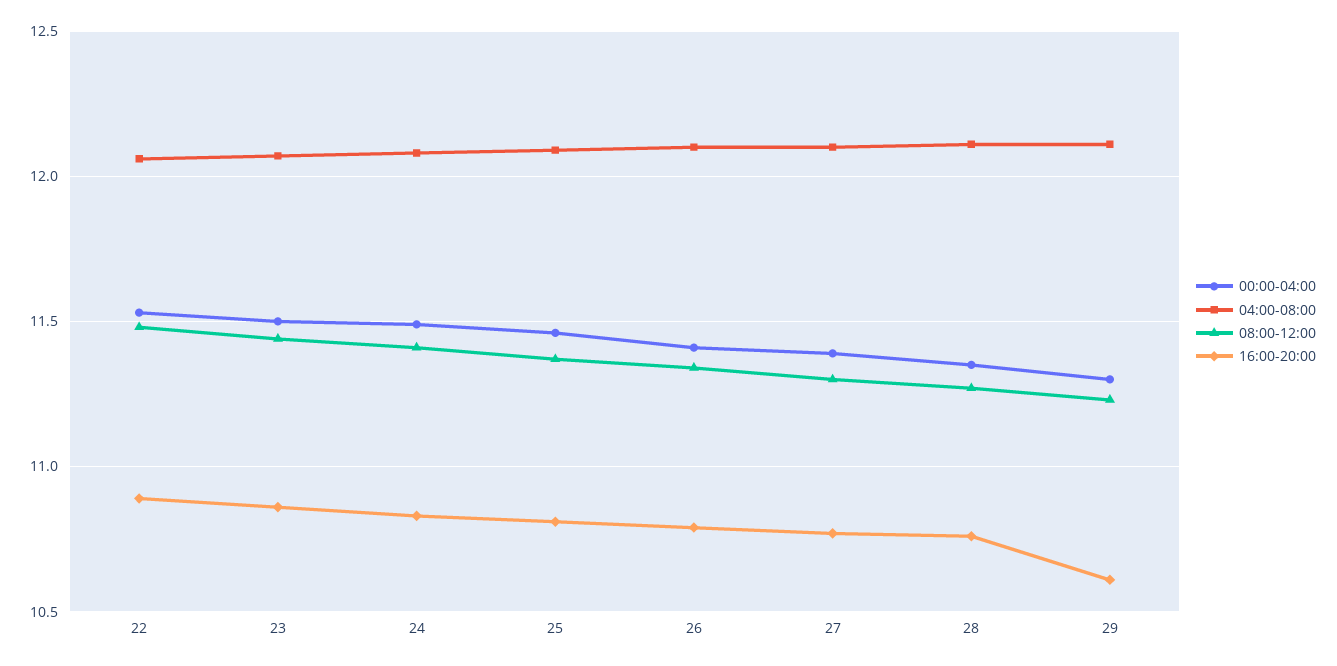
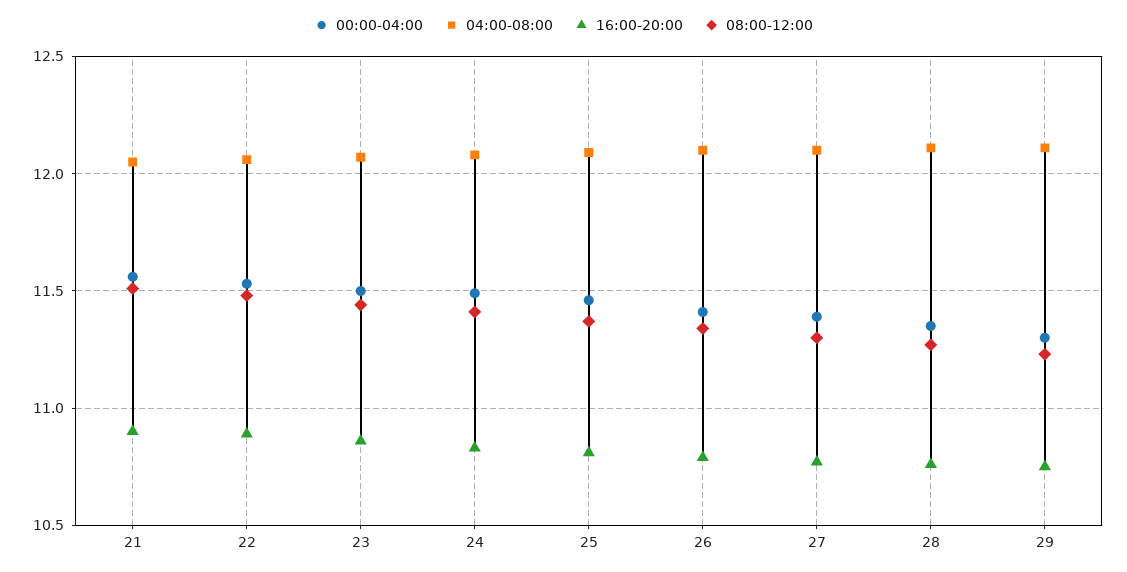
  {
    "00:00-04:00": {
      "22": 11.55,
      "23": 11.5,
      "24": 11.5,
      "25": 11.45,
      "26": 11.4,
      "27": 11.4,
      "28": 11.35,
-     "29": 11.3
+     "29": 11.3,
+     "21": 11.55
    },
    "04:00-08:00": {
      "22": 12.05,
      "23": 12.05,
      "24": 12.1,
      "25": 12.1,
      "26": 12.1,
      "27": 12.1,
      "28": 12.1,
-     "29": 12.1
+     "29": 12.1,
+     "21": 12.05
    },
    "08:00-12:00": {
      "22": 11.5,
      "23": 11.45,
      "24": 11.4,
      "25": 11.35,
      "26": 11.35,
      "27": 11.3,
      "28": 11.25,
-     "29": 11.25
+     "29": 11.25,
+     "21": 11.5
    },
    "16:00-20:00": {
      "22": 10.9,
      "23": 10.85,
      "24": 10.85,
      "25": 10.8,
      "26": 10.8,
      "27": 10.75,
      "28": 10.75,
-     "29": 10.6
+     "29": 10.75,
+     "21": 10.9
    }
  }

